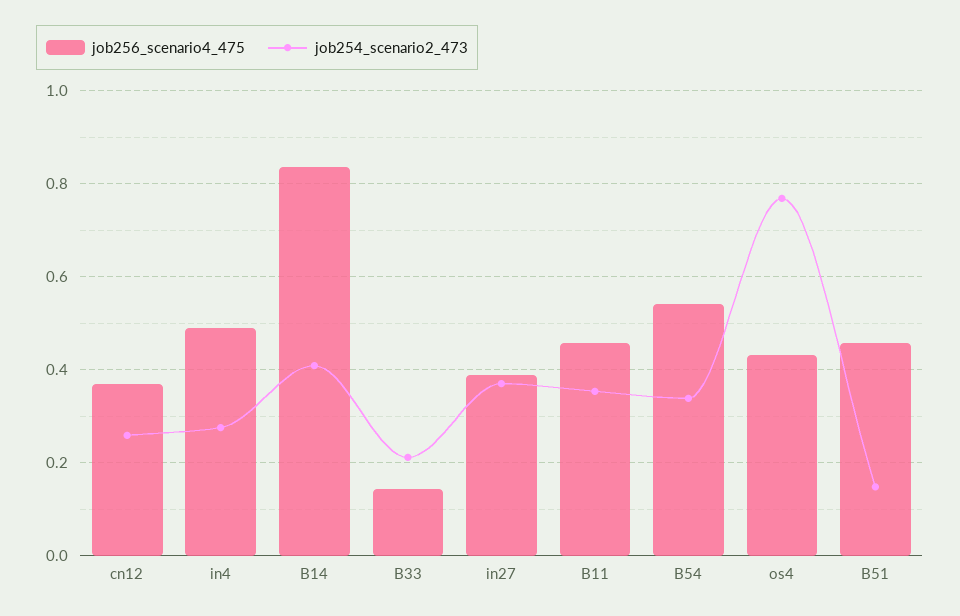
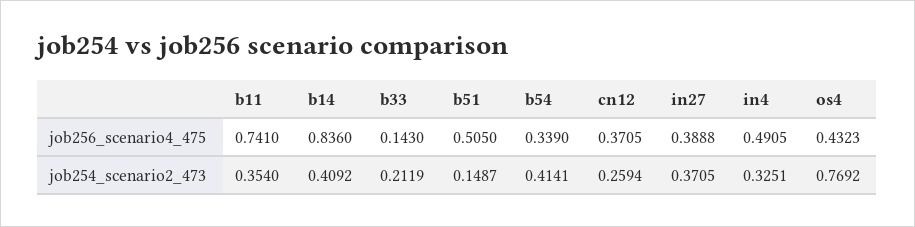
  {
    "job256_scenario4_475": {
      "cn12": 0.3705,
      "in4": 0.4905,
      "B14": 0.836,
      "B33": 0.143,
      "in27": 0.3888,
-     "B11": 0.46,
+     "B11": 0.741,
-     "B54": 0.54,
+     "B54": 0.339,
      "os4": 0.4323,
-     "B51": 0.46
+     "B51": 0.505
    },
    "job254_scenario2_473": {
      "cn12": 0.2594,
-     "in4": 0.28,
+     "in4": 0.3251,
      "B14": 0.4092,
      "B33": 0.2119,
      "in27": 0.3705,
      "B11": 0.354,
-     "B54": 0.34,
+     "B54": 0.4141,
      "os4": 0.7692,
      "B51": 0.1487
    }
  }

